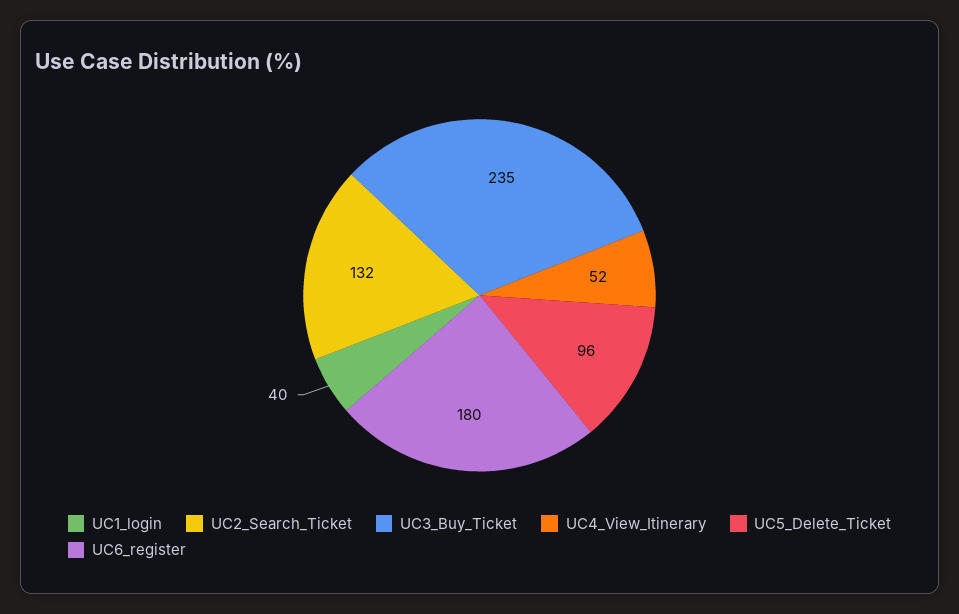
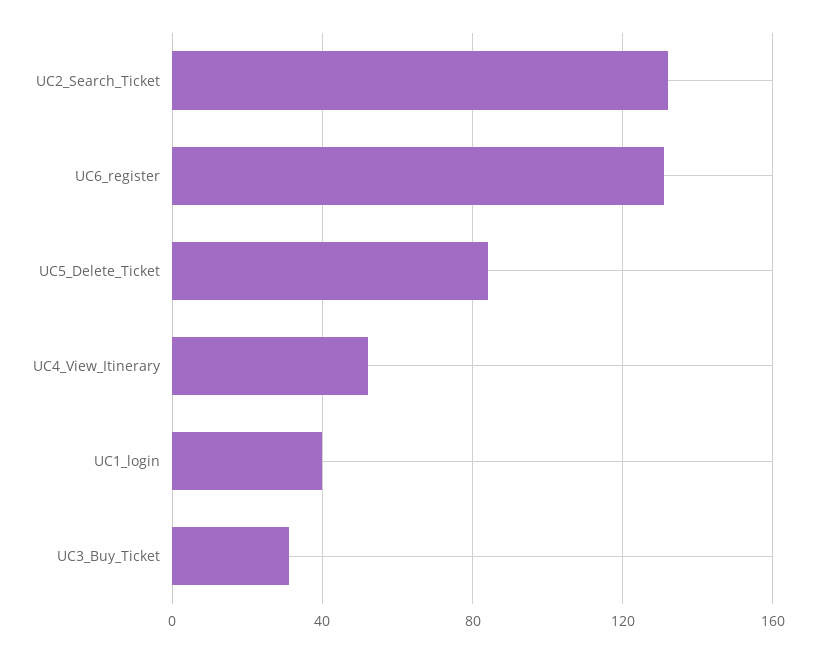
  {
    "UC1_login": 40,
    "UC2_Search_Ticket": 132,
-   "UC3_Buy_Ticket": 235,
+   "UC3_Buy_Ticket": 30,
    "UC4_View_Itinerary": 52,
-   "UC5_Delete_Ticket": 96,
+   "UC5_Delete_Ticket": 85,
-   "UC6_register": 180
+   "UC6_register": 130
  }

